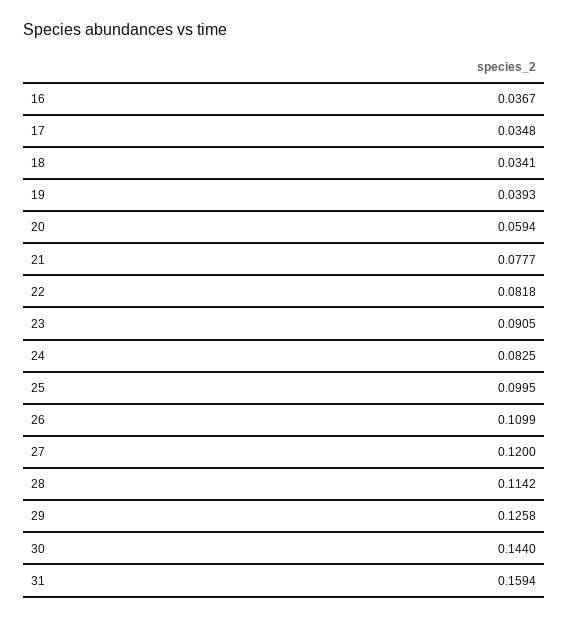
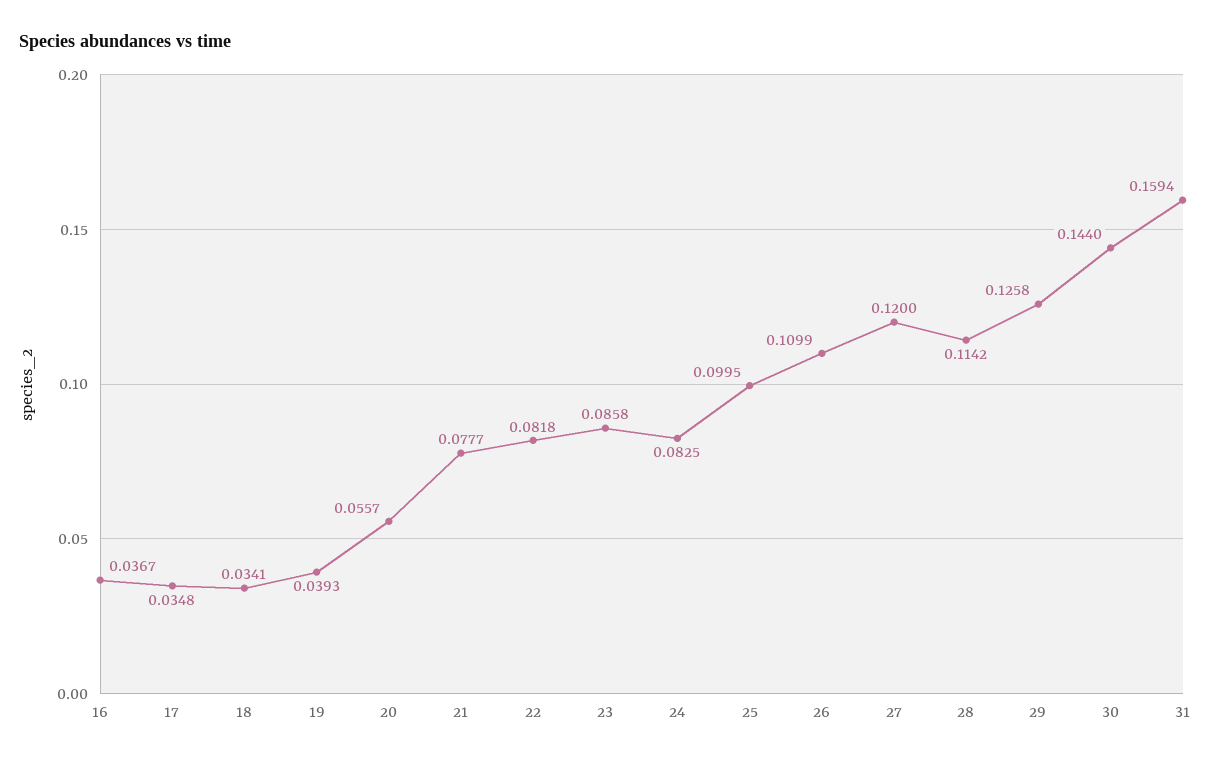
  {
    "16": 0.0367,
    "17": 0.0348,
    "18": 0.0341,
    "19": 0.0393,
-   "20": 0.0594,
+   "20": 0.0557,
    "21": 0.0777,
    "22": 0.0818,
-   "23": 0.0905,
+   "23": 0.0858,
    "24": 0.0825,
    "25": 0.0995,
    "26": 0.1099,
    "27": 0.12,
    "28": 0.1142,
    "29": 0.1258,
    "30": 0.144,
    "31": 0.1594
  }

